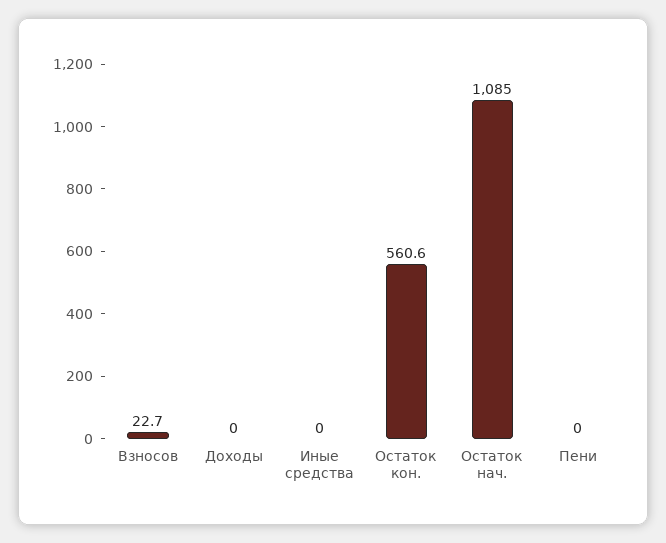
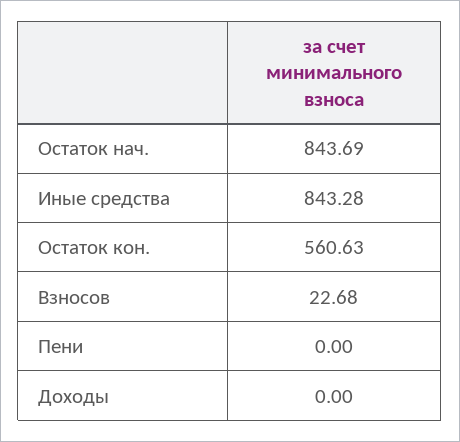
  {
    "Взносов": 22.68,
    "Доходы": 0,
-   "Иные средства": 0,
+   "Иные средства": 843.28,
    "Остаток кон.": 560.63,
-   "Остаток нач.": 1085,
+   "Остаток нач.": 843.69,
    "Пени": 0
  }

